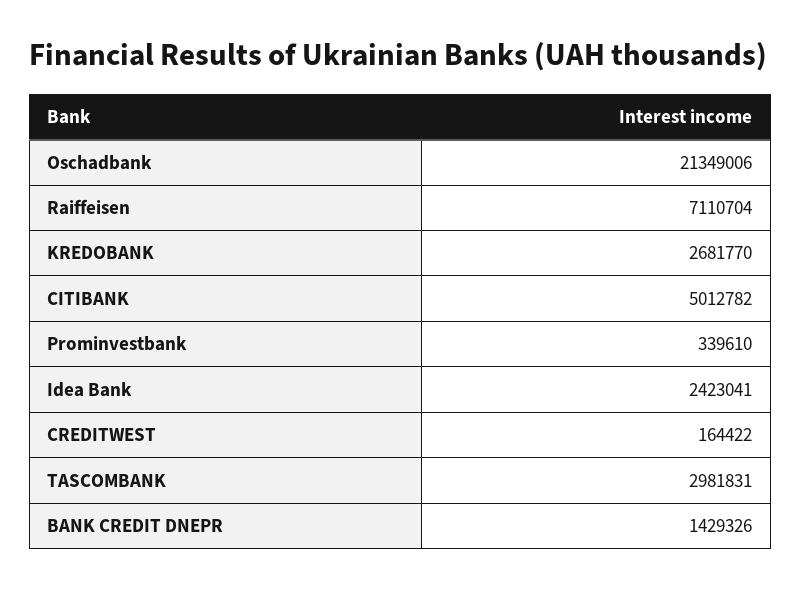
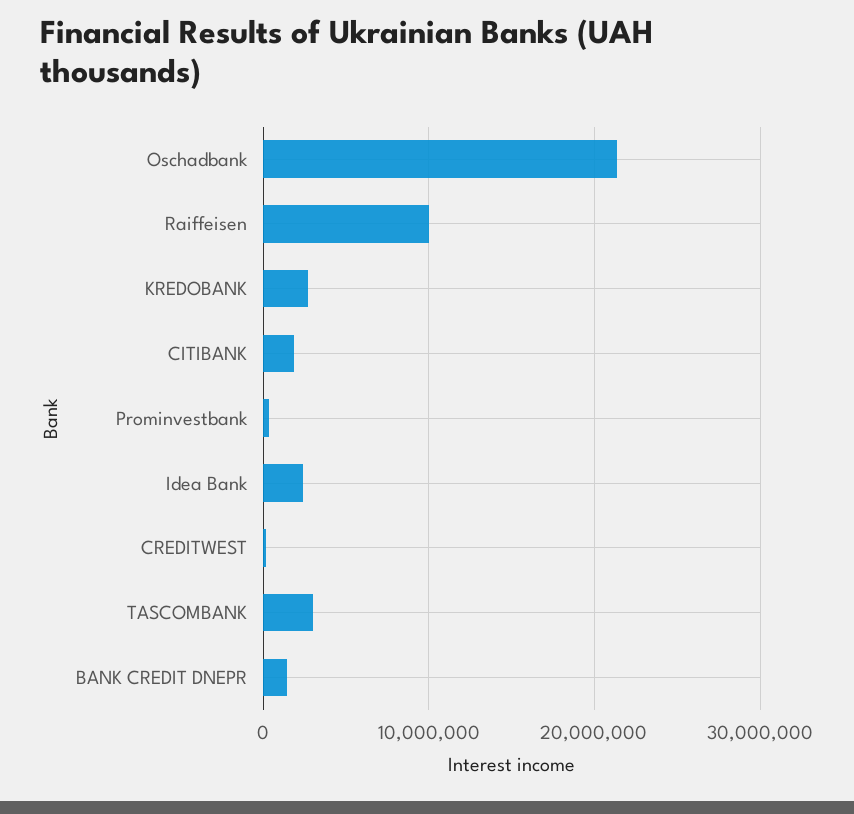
  {
    "Oschadbank": 21349006,
-   "Raiffeisen": 7110704,
+   "Raiffeisen": 10000000,
    "KREDOBANK": 2681770,
-   "CITIBANK": 5012782,
+   "CITIBANK": 2000000,
    "Prominvestbank": 339610,
    "Idea Bank": 2423041,
    "CREDITWEST": 164422,
    "TASCOMBANK": 2981831,
    "BANK CREDIT DNEPR": 1429326
  }

